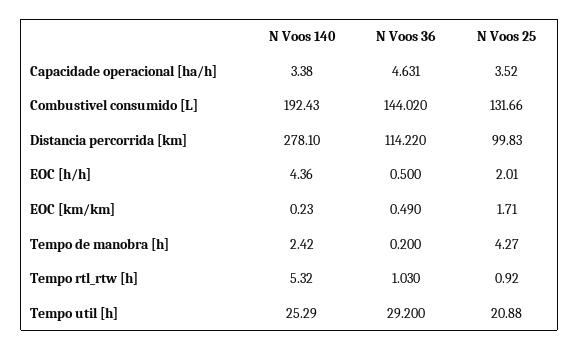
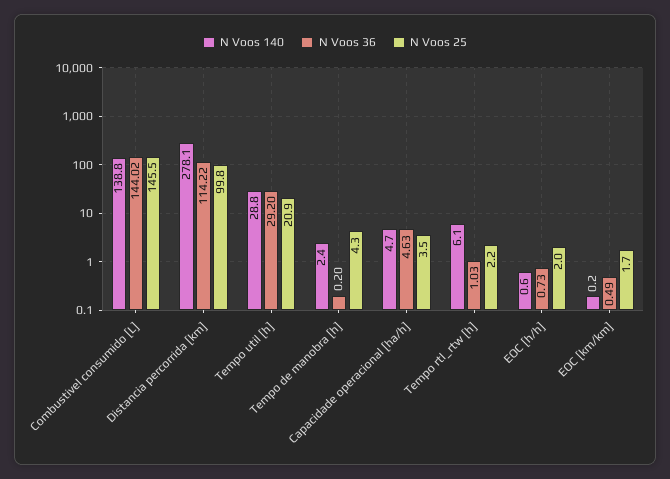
  {
    "N Voos 140": {
-     "Capacidade operacional [ha/h]": 3.38,
+     "Capacidade operacional [ha/h]": 4.7,
-     "Combustivel consumido [L]": 192.43,
+     "Combustivel consumido [L]": 138.8,
      "Distancia percorrida [km]": 278.1,
-     "EOC [h/h]": 4.36,
+     "EOC [h/h]": 0.6,
      "EOC [km/km]": 0.23,
      "Tempo de manobra [h]": 2.42,
-     "Tempo rtl_rtw [h]": 5.32,
+     "Tempo rtl_rtw [h]": 6.1,
-     "Tempo util [h]": 25.29
+     "Tempo util [h]": 28.8
    },
    "N Voos 36": {
      "Capacidade operacional [ha/h]": 4.631,
      "Combustivel consumido [L]": 144.02,
      "Distancia percorrida [km]": 114.22,
-     "EOC [h/h]": 0.5,
+     "EOC [h/h]": 0.73,
      "EOC [km/km]": 0.49,
      "Tempo de manobra [h]": 0.2,
      "Tempo rtl_rtw [h]": 1.03,
      "Tempo util [h]": 29.2
    },
    "N Voos 25": {
      "Capacidade operacional [ha/h]": 3.52,
-     "Combustivel consumido [L]": 131.66,
+     "Combustivel consumido [L]": 145.5,
      "Distancia percorrida [km]": 99.83,
      "EOC [h/h]": 2.01,
      "EOC [km/km]": 1.71,
      "Tempo de manobra [h]": 4.27,
-     "Tempo rtl_rtw [h]": 0.92,
+     "Tempo rtl_rtw [h]": 2.2,
      "Tempo util [h]": 20.88
    }
  }

